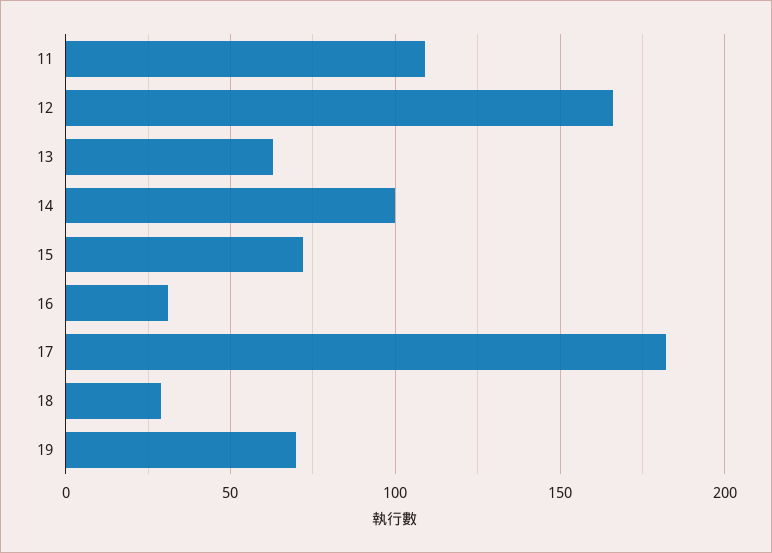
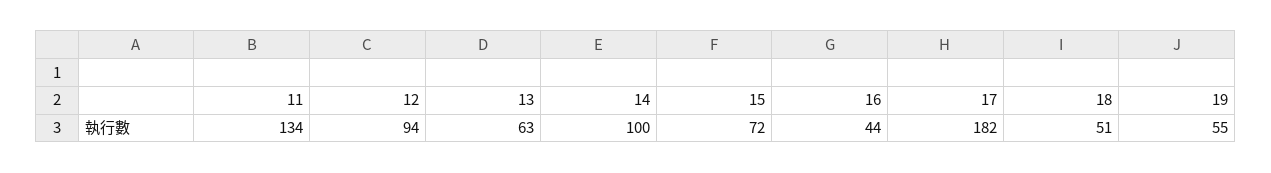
  {
-   "11": 110,
+   "11": 134,
-   "12": 165,
+   "12": 94,
    "13": 63,
    "14": 100,
    "15": 72,
-   "16": 30,
+   "16": 44,
    "17": 182,
-   "18": 30,
+   "18": 51,
-   "19": 70
+   "19": 55
  }

